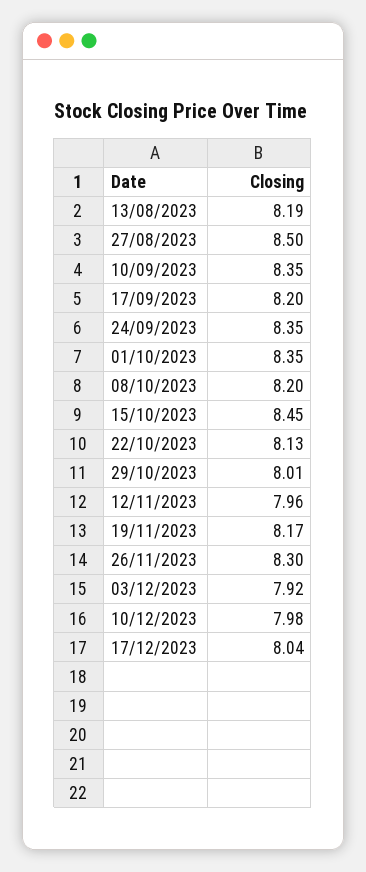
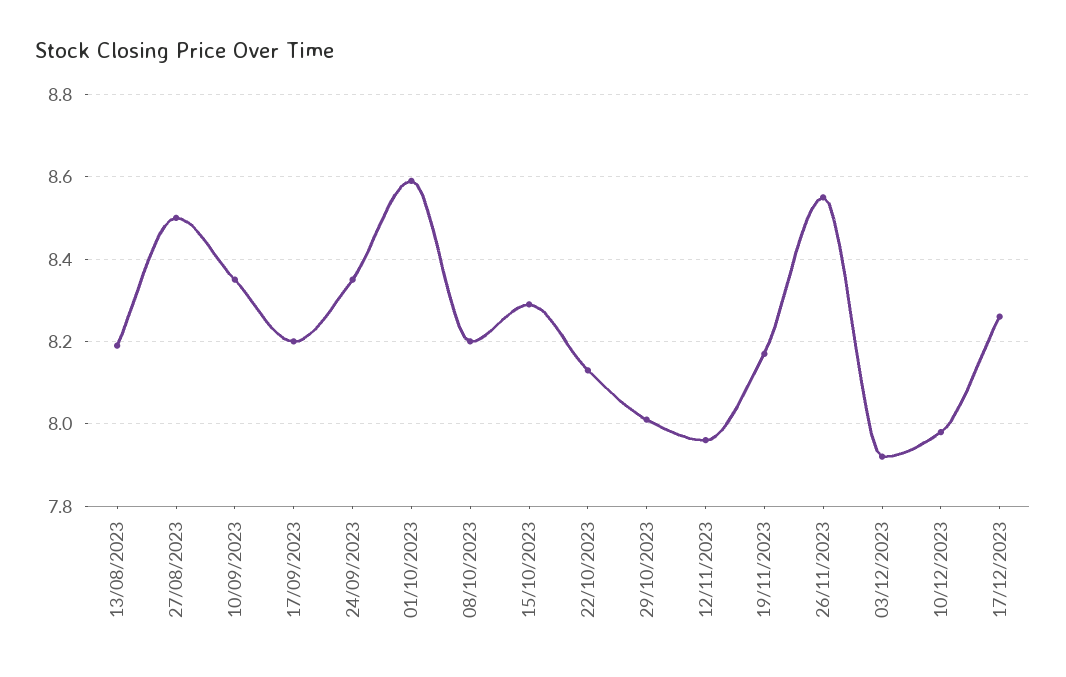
  {
    "13/08/2023": 8.19,
    "27/08/2023": 8.5,
    "10/09/2023": 8.35,
    "17/09/2023": 8.2,
    "24/09/2023": 8.35,
-   "01/10/2023": 8.35,
+   "01/10/2023": 8.6,
    "08/10/2023": 8.2,
-   "15/10/2023": 8.45,
+   "15/10/2023": 8.3,
    "22/10/2023": 8.13,
    "29/10/2023": 8.01,
    "12/11/2023": 7.96,
    "19/11/2023": 8.17,
-   "26/11/2023": 8.3,
+   "26/11/2023": 8.55,
    "03/12/2023": 7.92,
    "10/12/2023": 7.98,
-   "17/12/2023": 8.04
+   "17/12/2023": 8.25
  }

